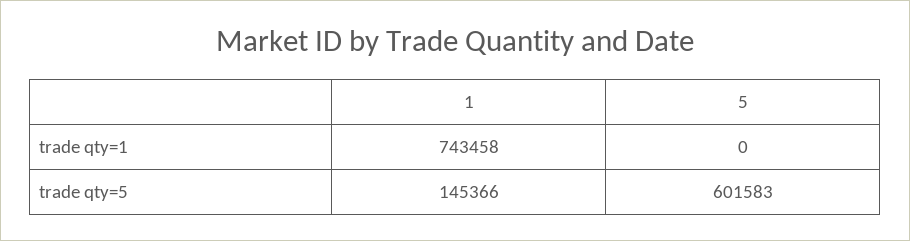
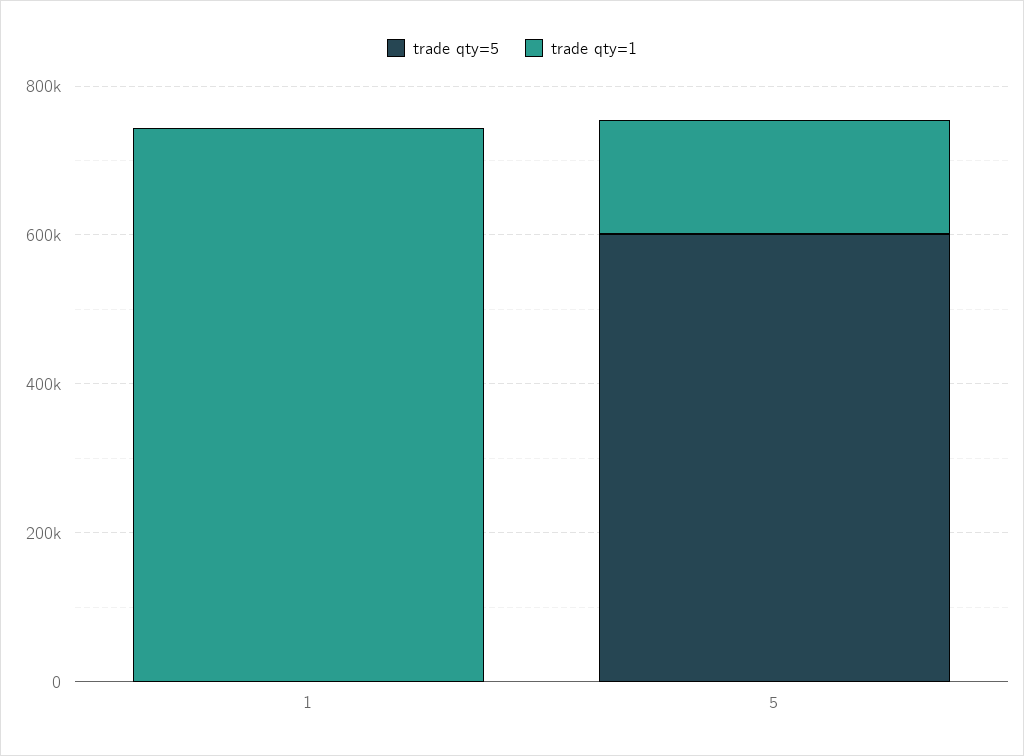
  {
    "trade qty=1": {
      "1": 743458,
-     "5": 0
+     "5": 150000
    },
    "trade qty=5": {
-     "1": 145366,
+     "1": 0,
      "5": 601583
    }
  }

